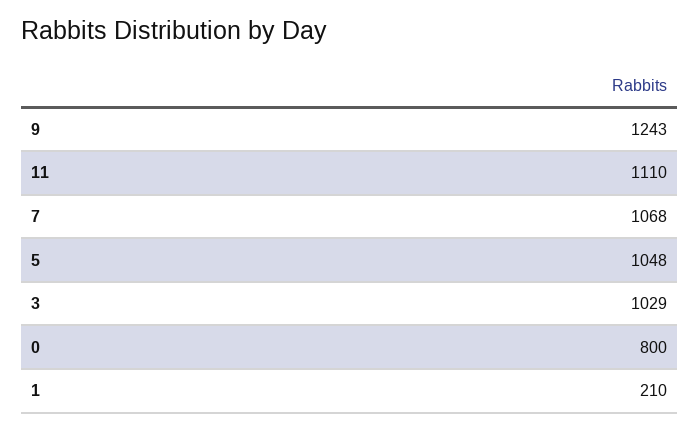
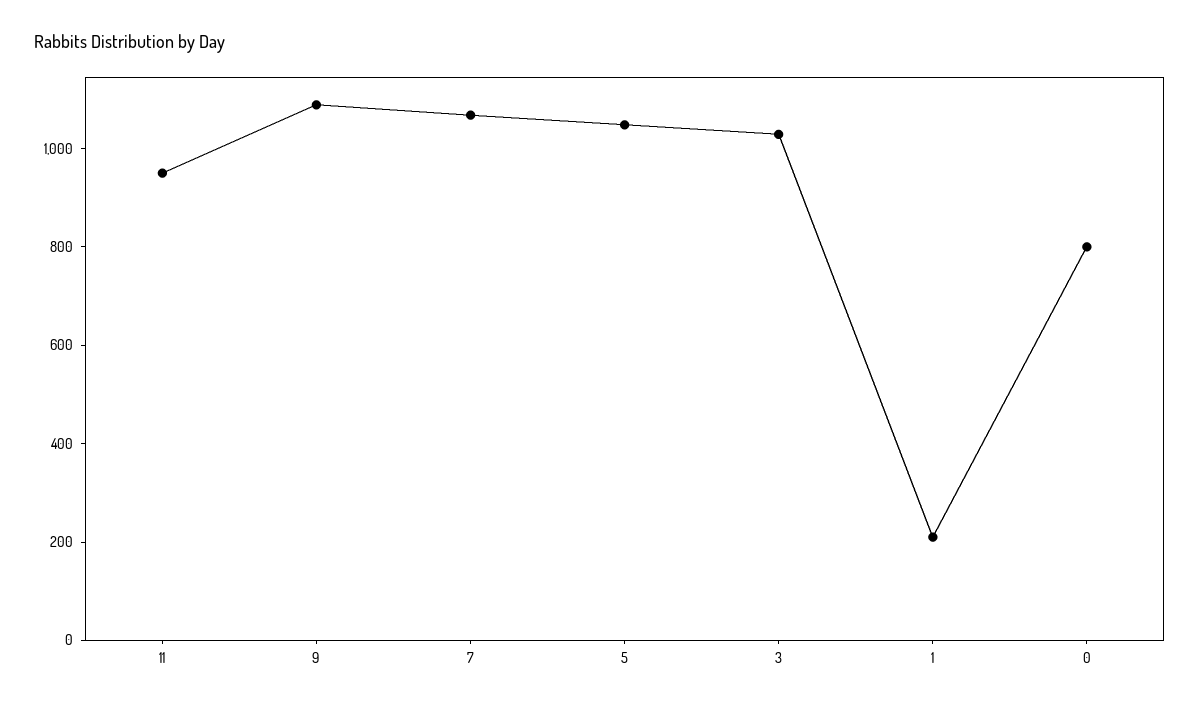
  {
-   "9": 1243,
+   "9": 1100,
-   "11": 1110,
+   "11": 950,
    "7": 1068,
    "5": 1048,
    "3": 1029,
    "0": 800,
    "1": 210
  }

